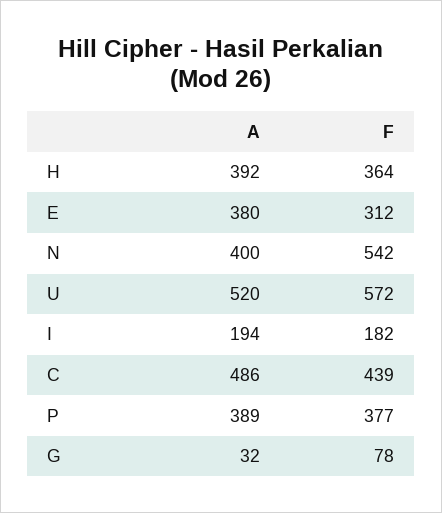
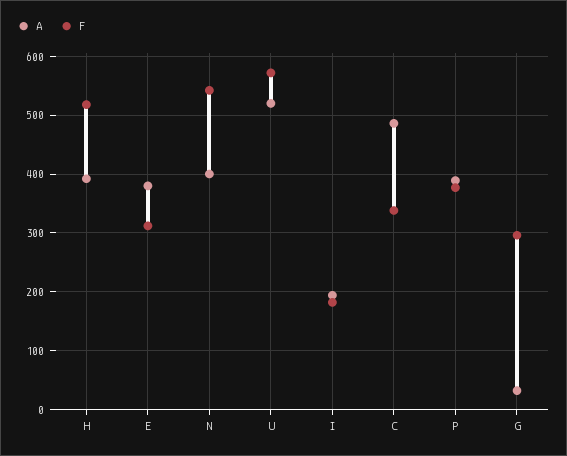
  {
    "A": {
      "H": 392,
      "E": 380,
      "N": 400,
      "U": 520,
      "I": 194,
      "C": 486,
      "P": 389,
      "G": 32
    },
    "F": {
-     "H": 364,
+     "H": 520,
      "E": 312,
      "N": 542,
      "U": 572,
      "I": 182,
-     "C": 439,
+     "C": 340,
      "P": 377,
-     "G": 78
+     "G": 300
    }
  }

